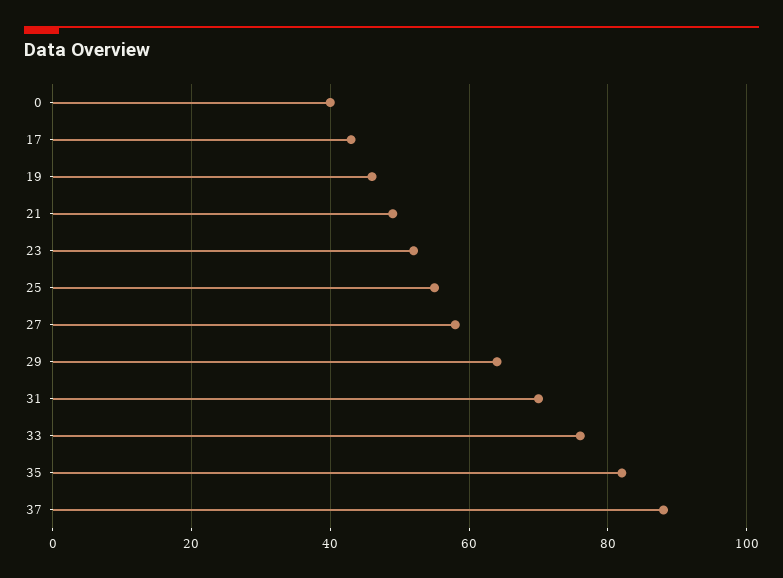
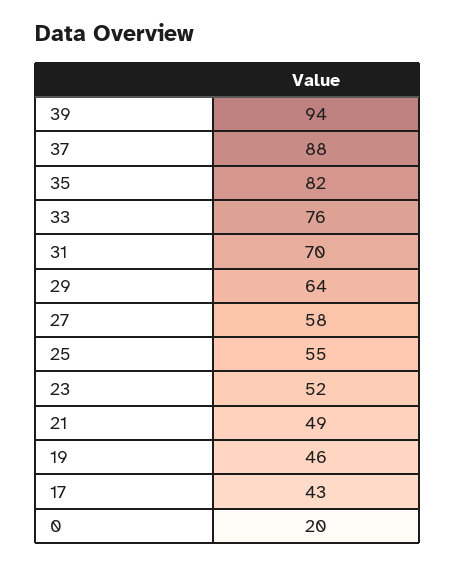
  {
-   "0": 40,
+   "0": 20,
    "17": 43,
    "19": 46,
    "21": 49,
    "23": 52,
    "25": 55,
    "27": 58,
    "29": 64,
    "31": 70,
    "33": 76,
    "35": 82,
-   "37": 88
+   "37": 88,
+   "39": 94
  }

